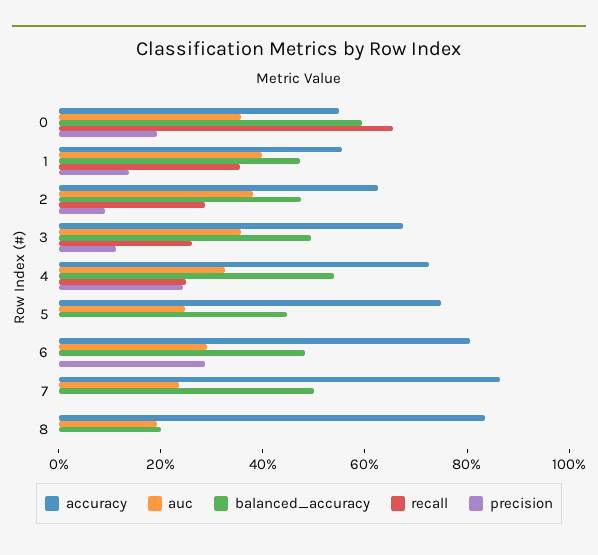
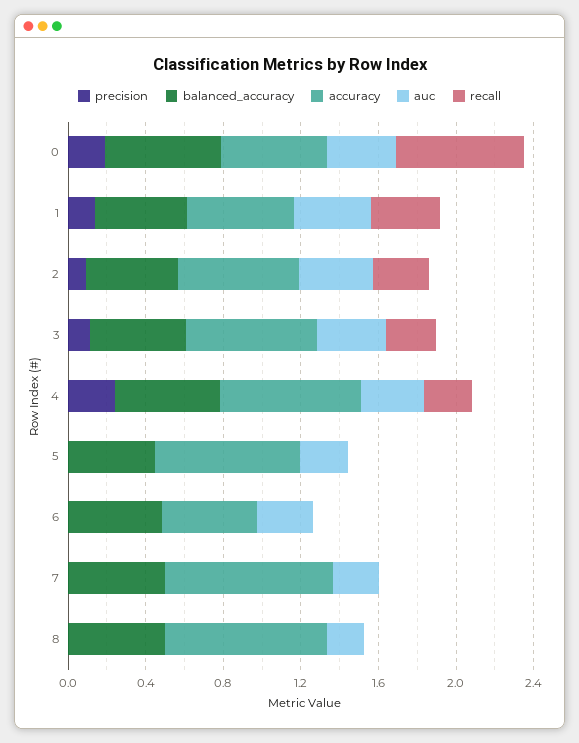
  {
    "accuracy": {
      "0": 0.55,
      "1": 0.55,
      "2": 0.65,
      "3": 0.7,
      "4": 0.75,
      "5": 0.75,
-     "6": 0.8,
+     "6": 0.5,
      "7": 0.85,
      "8": 0.85
    },
    "auc": {
      "0": 0.35,
      "1": 0.4,
      "2": 0.4,
      "3": 0.35,
      "4": 0.3,
      "5": 0.25,
      "6": 0.3,
      "7": 0.25,
      "8": 0.2
    },
    "balanced_accuracy": {
      "0": 0.6,
      "1": 0.45,
      "2": 0.5,
      "3": 0.5,
      "4": 0.55,
      "5": 0.45,
      "6": 0.5,
      "7": 0.5,
-     "8": 0.2
+     "8": 0.5
    },
    "recall": {
      "0": 0.65,
      "1": 0.35,
      "2": 0.3,
      "3": 0.25,
      "4": 0.25,
      "5": 0,
      "6": 0,
      "7": 0,
      "8": 0
    },
    "precision": {
      "0": 0.2,
      "1": 0.15,
      "2": 0.1,
      "3": 0.1,
      "4": 0.25,
      "5": 0,
-     "6": 0.3,
+     "6": 0,
      "7": 0,
      "8": 0
    }
  }

